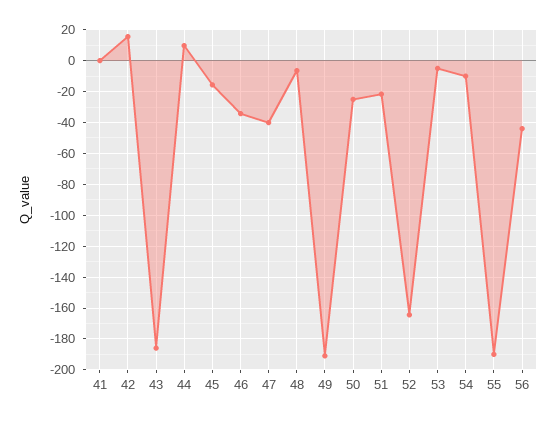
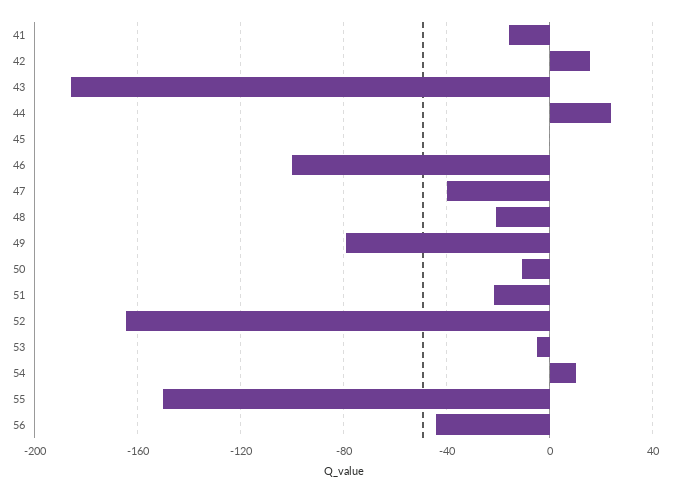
  {
-   "41": 0,
+   "41": -15,
    "42": 15,
    "43": -185,
-   "44": 10,
+   "44": 25,
-   "45": -15,
+   "45": 0,
-   "46": -35,
+   "46": -100,
    "47": -40,
-   "48": -5,
+   "48": -20,
-   "49": -190,
+   "49": -80,
-   "50": -25,
+   "50": -10,
    "51": -20,
    "52": -165,
    "53": -5,
-   "54": -10,
+   "54": 10,
-   "55": -190,
+   "55": -150,
    "56": -45
  }

